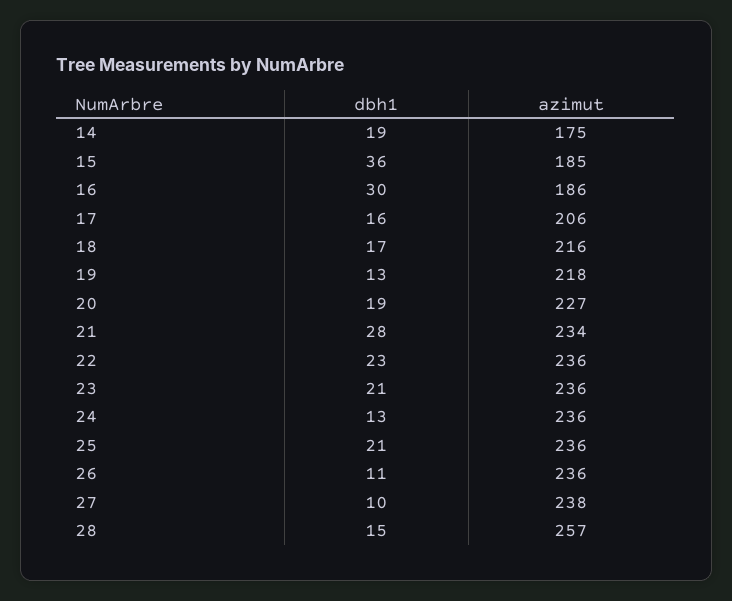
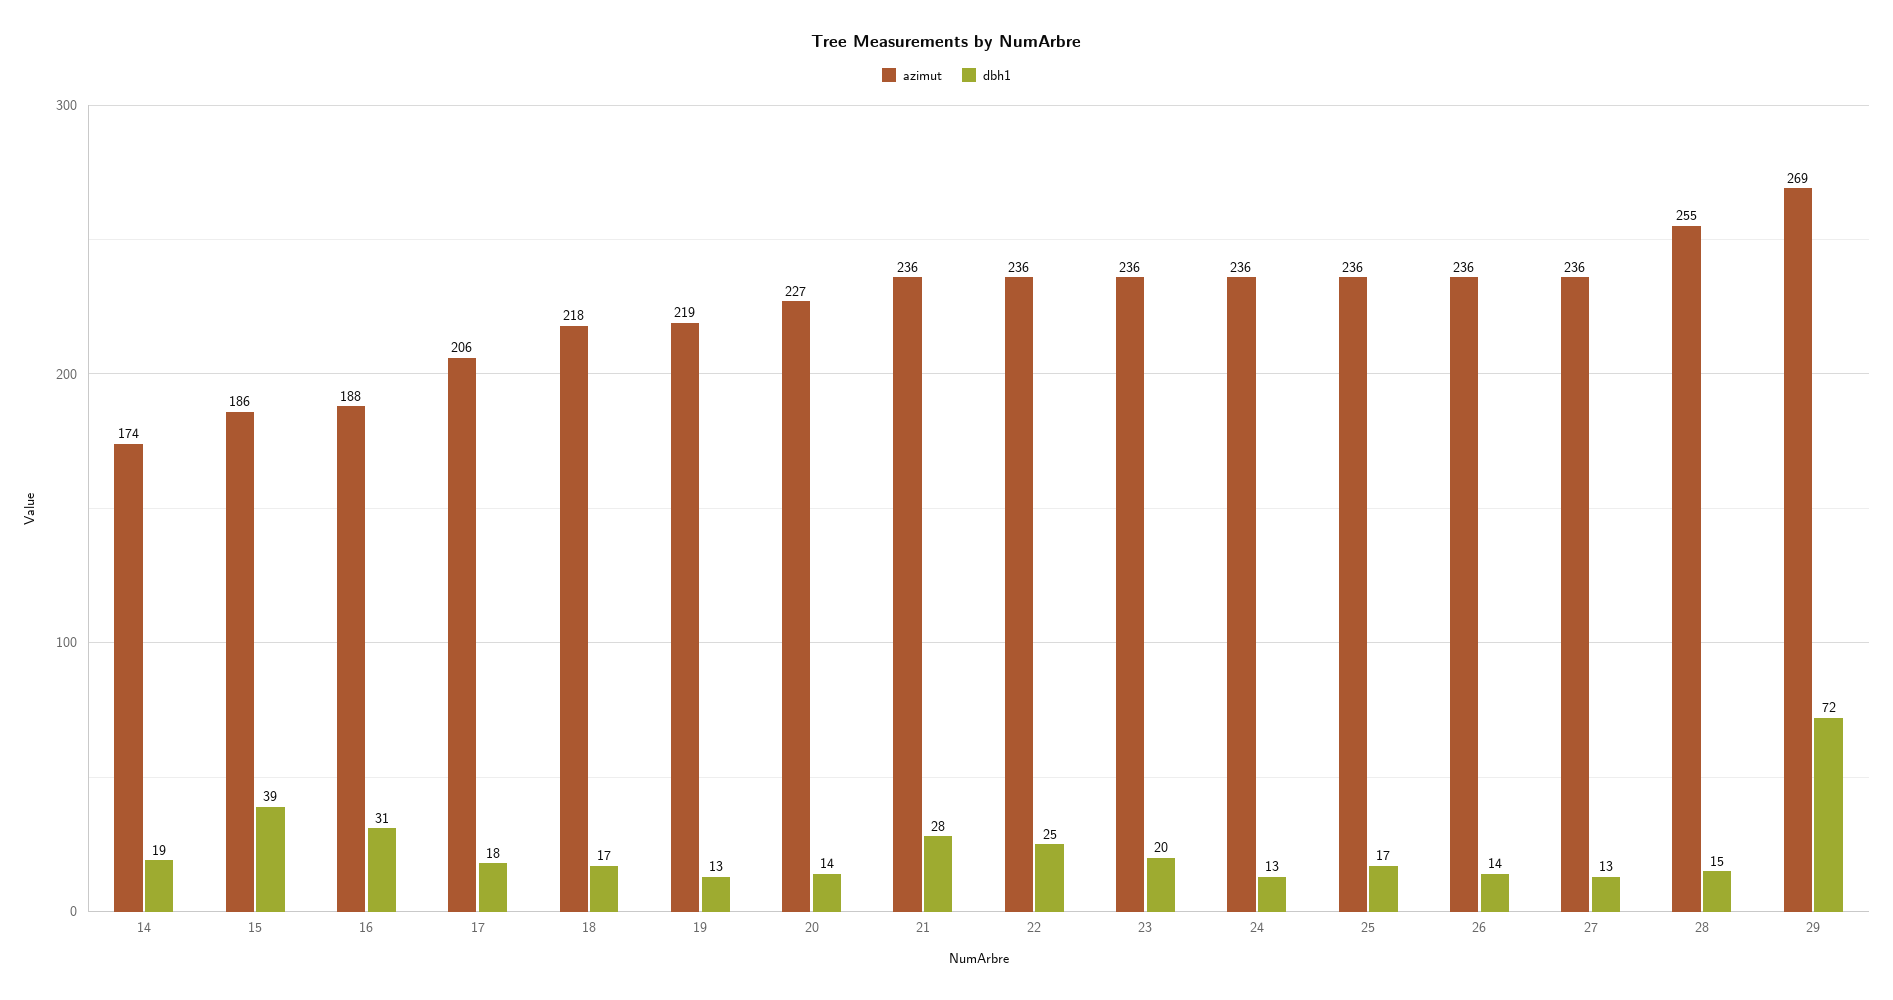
  {
    "dbh1": {
      "14": 19,
-     "15": 36,
+     "15": 39,
-     "16": 30,
+     "16": 31,
-     "17": 16,
+     "17": 18,
      "18": 17,
      "19": 13,
-     "20": 19,
+     "20": 14,
      "21": 28,
-     "22": 23,
+     "22": 25,
-     "23": 21,
+     "23": 20,
      "24": 13,
-     "25": 21,
+     "25": 17,
-     "26": 11,
+     "26": 14,
-     "27": 10,
+     "27": 13,
-     "28": 15
+     "28": 15,
+     "29": 72
    },
    "azimut": {
-     "14": 175,
+     "14": 174,
-     "15": 185,
+     "15": 186,
-     "16": 186,
+     "16": 188,
      "17": 206,
-     "18": 216,
+     "18": 218,
-     "19": 218,
+     "19": 219,
      "20": 227,
-     "21": 234,
+     "21": 236,
      "22": 236,
      "23": 236,
      "24": 236,
      "25": 236,
      "26": 236,
-     "27": 238,
+     "27": 236,
-     "28": 257
+     "28": 255,
+     "29": 269
    }
  }

